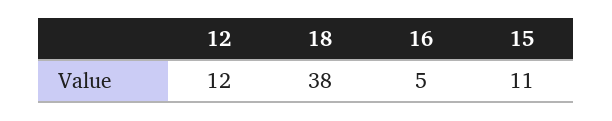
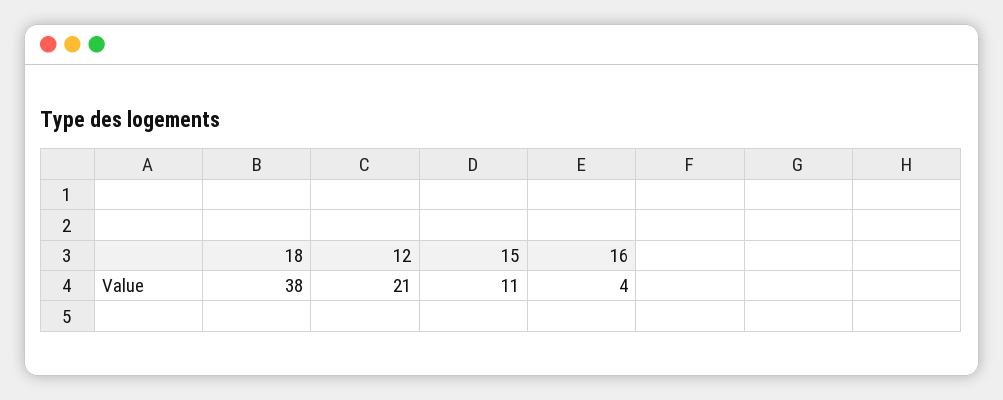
  {
-   "12": 12,
+   "12": 21,
    "18": 38,
-   "16": 5,
+   "16": 4,
    "15": 11
  }

